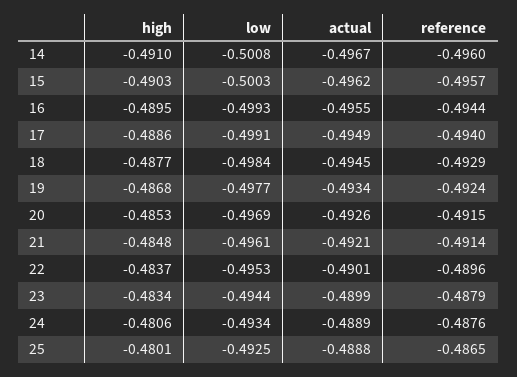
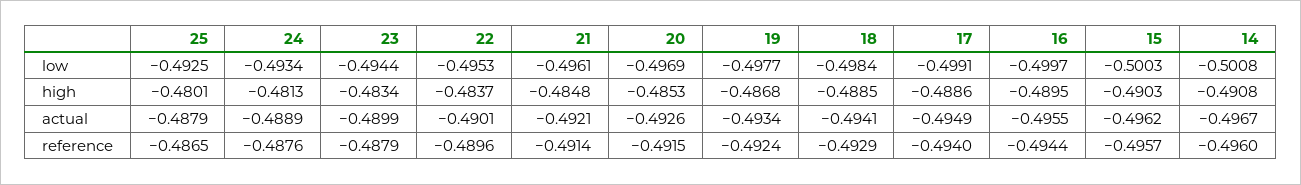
  {
    "high": {
-     "14": -0.491,
+     "14": -0.4908,
      "15": -0.4903,
      "16": -0.4895,
      "17": -0.4886,
-     "18": -0.4877,
+     "18": -0.4885,
      "19": -0.4868,
      "20": -0.4853,
      "21": -0.4848,
      "22": -0.4837,
      "23": -0.4834,
-     "24": -0.4806,
+     "24": -0.4813,
      "25": -0.4801
    },
    "low": {
      "14": -0.5008,
      "15": -0.5003,
-     "16": -0.4993,
+     "16": -0.4997,
      "17": -0.4991,
      "18": -0.4984,
      "19": -0.4977,
      "20": -0.4969,
      "21": -0.4961,
      "22": -0.4953,
      "23": -0.4944,
      "24": -0.4934,
      "25": -0.4925
    },
    "actual": {
      "14": -0.4967,
      "15": -0.4962,
      "16": -0.4955,
      "17": -0.4949,
-     "18": -0.4945,
+     "18": -0.4941,
      "19": -0.4934,
      "20": -0.4926,
      "21": -0.4921,
      "22": -0.4901,
      "23": -0.4899,
      "24": -0.4889,
-     "25": -0.4888
+     "25": -0.4879
    },
    "reference": {
      "14": -0.496,
      "15": -0.4957,
      "16": -0.4944,
      "17": -0.494,
      "18": -0.4929,
      "19": -0.4924,
      "20": -0.4915,
      "21": -0.4914,
      "22": -0.4896,
      "23": -0.4879,
      "24": -0.4876,
      "25": -0.4865
    }
  }

